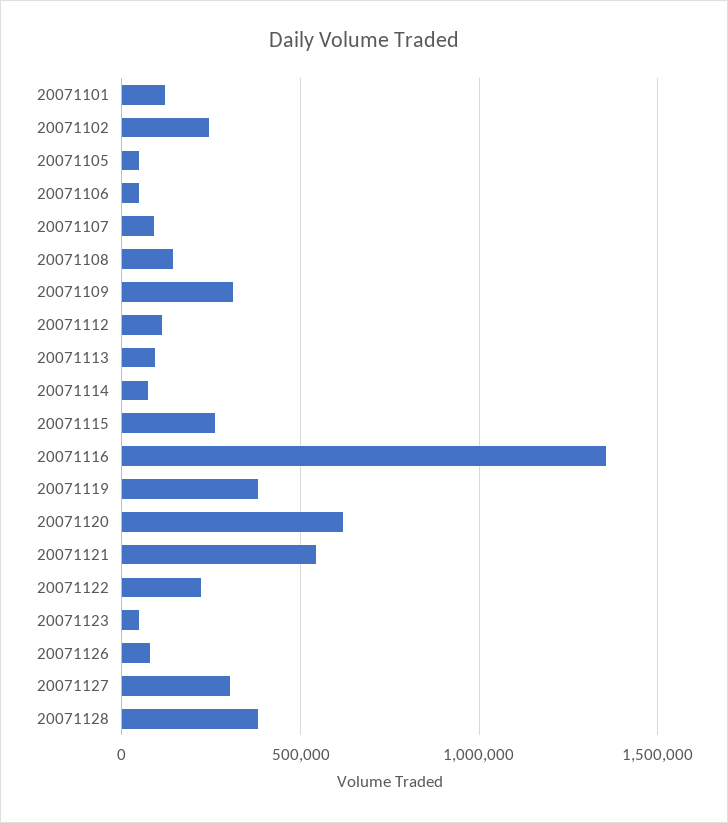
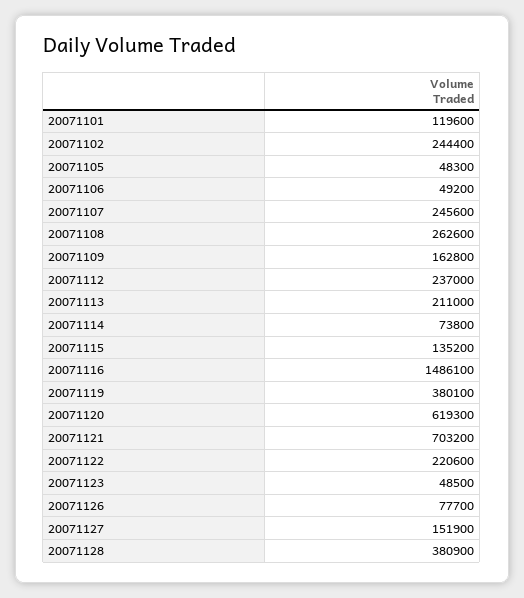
  {
    "20071101": 119600,
    "20071102": 244400,
    "20071105": 48300,
    "20071106": 49200,
-   "20071107": 100000,
+   "20071107": 245600,
-   "20071108": 150000,
+   "20071108": 262600,
-   "20071109": 300000,
+   "20071109": 162800,
-   "20071112": 100000,
+   "20071112": 237000,
-   "20071113": 100000,
+   "20071113": 211000,
    "20071114": 73800,
-   "20071115": 250000,
+   "20071115": 135200,
-   "20071116": 1350000,
+   "20071116": 1486100,
    "20071119": 380100,
    "20071120": 619300,
-   "20071121": 550000,
+   "20071121": 703200,
    "20071122": 220600,
    "20071123": 48500,
    "20071126": 77700,
-   "20071127": 300000,
+   "20071127": 151900,
    "20071128": 380900
  }

